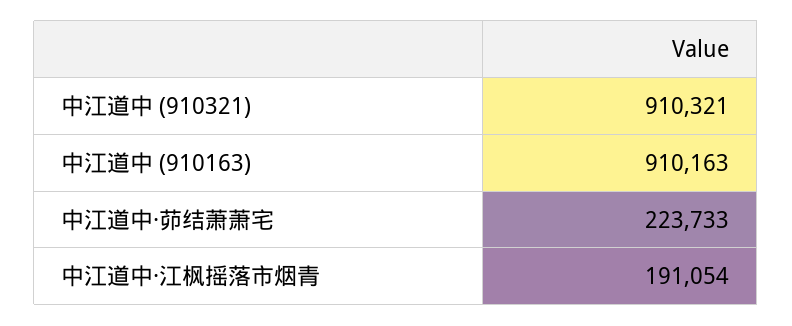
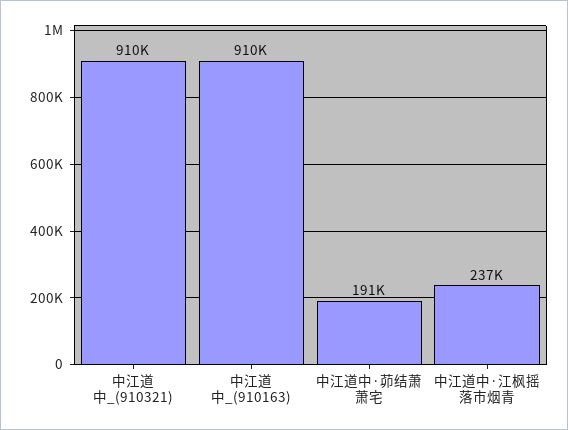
  {
    "中江道中 (910321)": 910321,
    "中江道中 (910163)": 910163,
-   "中江道中·茆结萧萧宅": 223733,
+   "中江道中·茆结萧萧宅": 191000,
-   "中江道中·江枫摇落市烟青": 191054
+   "中江道中·江枫摇落市烟青": 237000
  }

